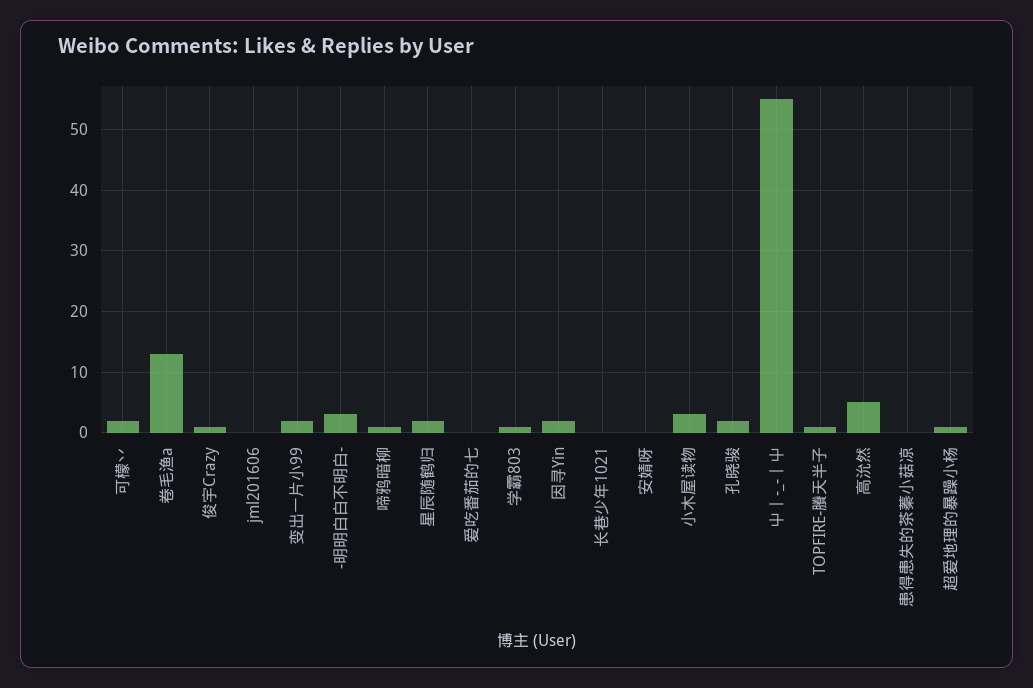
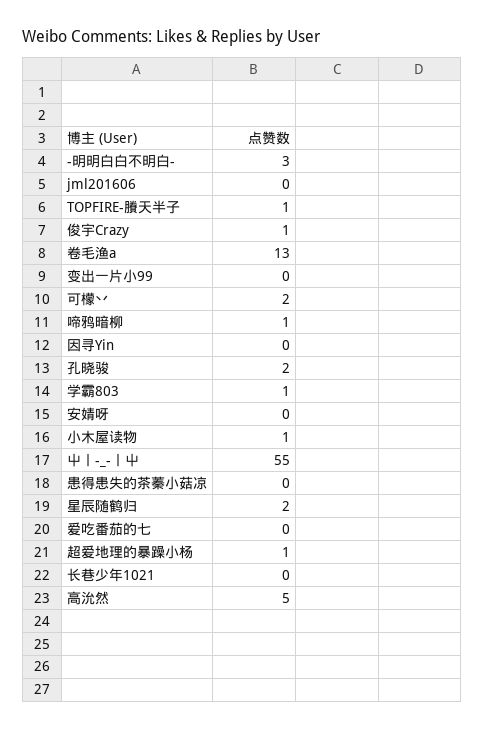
  {
    "可檬丷": 2,
    "卷毛渔a": 13,
    "俊宇Crazy": 1,
    "jml201606": 0,
-   "变出一片小99": 2,
+   "变出一片小99": 0,
    "-明明白白不明白-": 3,
    "啼鸦暗柳": 1,
    "星辰随鹤归": 2,
    "爱吃番茄的七": 0,
    "学霸803": 1,
-   "因寻Yin": 2,
+   "因寻Yin": 0,
    "长巷少年1021": 0,
    "安婧呀": 0,
-   "小木屋读物": 3,
+   "小木屋读物": 1,
    "孔晓骏": 2,
    "屮丨-_-丨屮": 55,
    "TOPFIRE-賸天半子": 1,
    "高沇然": 5,
    "患得患失的茶蓁小菇凉": 0,
    "超爱地理的暴躁小杨": 1
  }

